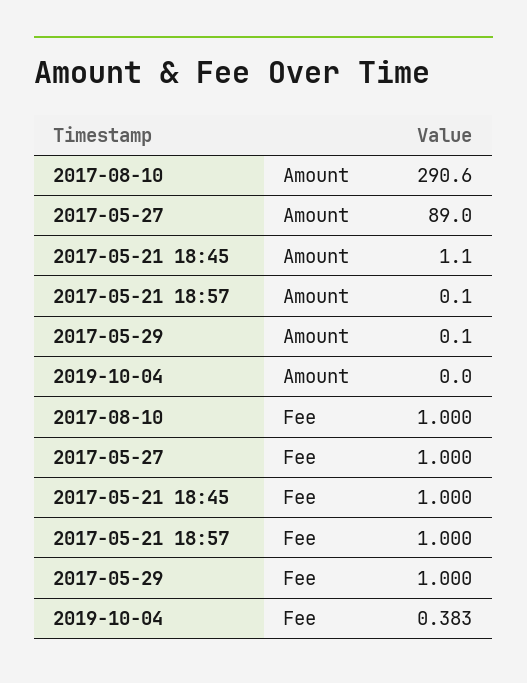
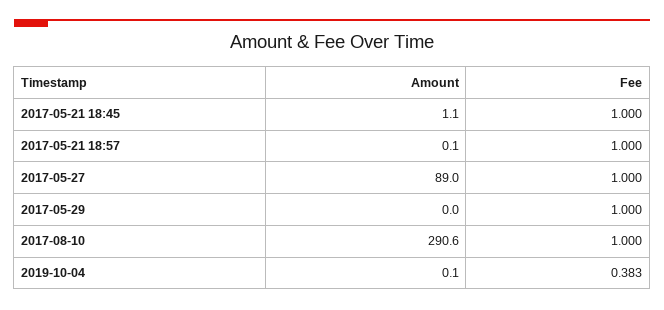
  {
    "2017-08-10": {
      "Amount": 290.6,
      "Fee": 1
    },
    "2017-05-27": {
      "Amount": 89,
      "Fee": 1
    },
    "2017-05-21 18:45": {
      "Amount": 1.1,
      "Fee": 1
    },
    "2017-05-21 18:57": {
      "Amount": 0.1,
      "Fee": 1
    },
    "2017-05-29": {
-     "Amount": 0.1,
+     "Amount": 0,
      "Fee": 1
    },
    "2019-10-04": {
-     "Amount": 0,
+     "Amount": 0.1,
      "Fee": 0.383
    }
  }

